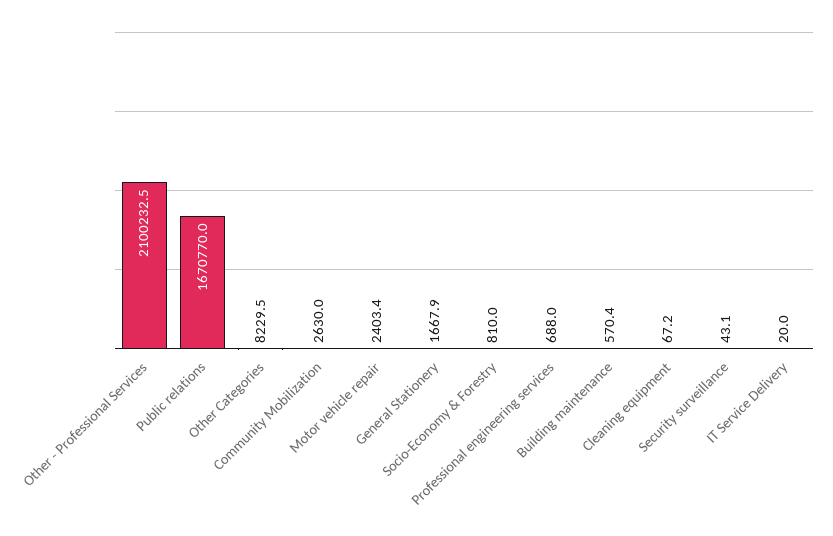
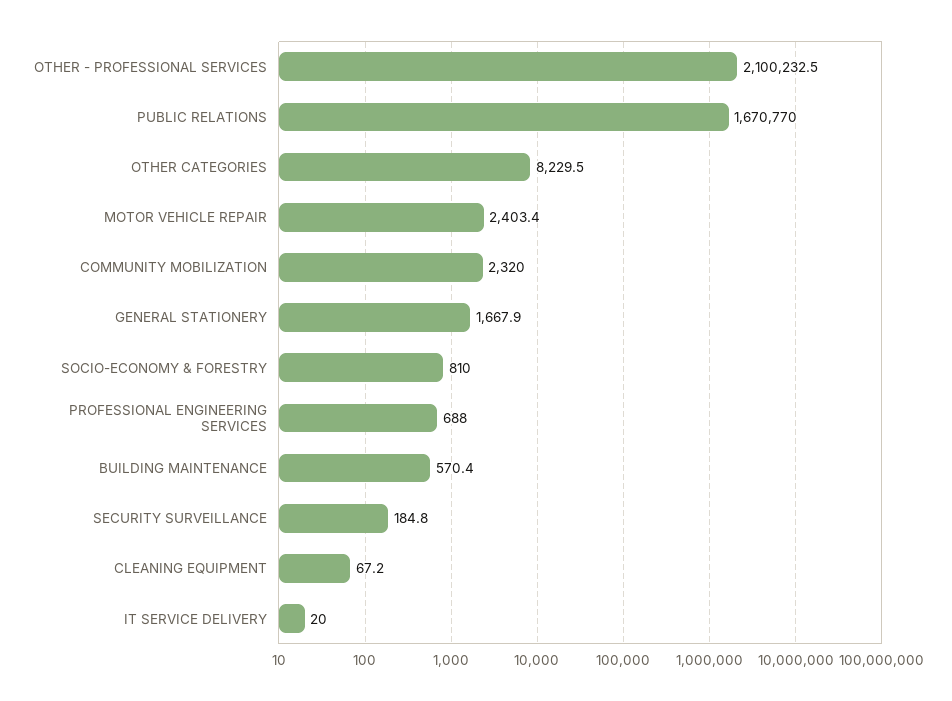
  {
    "Other - Professional Services": 2100232.5,
    "Public relations": 1670770,
    "Other Categories": 8229.5,
-   "Community Mobilization": 2630,
+   "Community Mobilization": 2320,
    "Motor vehicle repair": 2403.4,
    "General Stationery": 1667.9,
    "Socio-Economy & Forestry": 810,
    "Professional engineering services": 688,
    "Building maintenance": 570.4,
    "Cleaning equipment": 67.2,
-   "Security surveillance": 43.1,
+   "Security surveillance": 184.8,
    "IT Service Delivery": 20
  }

